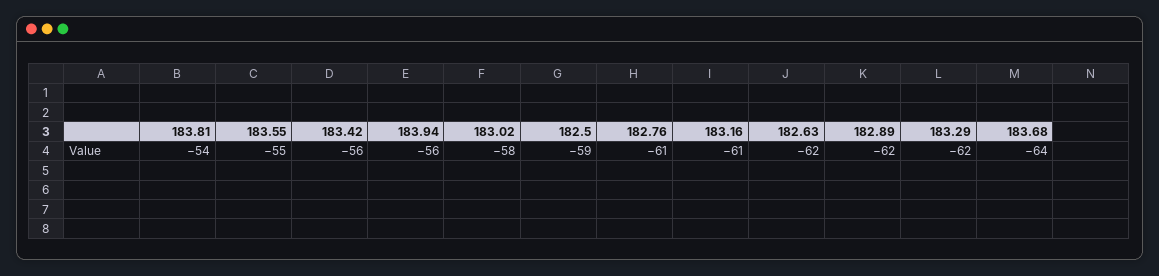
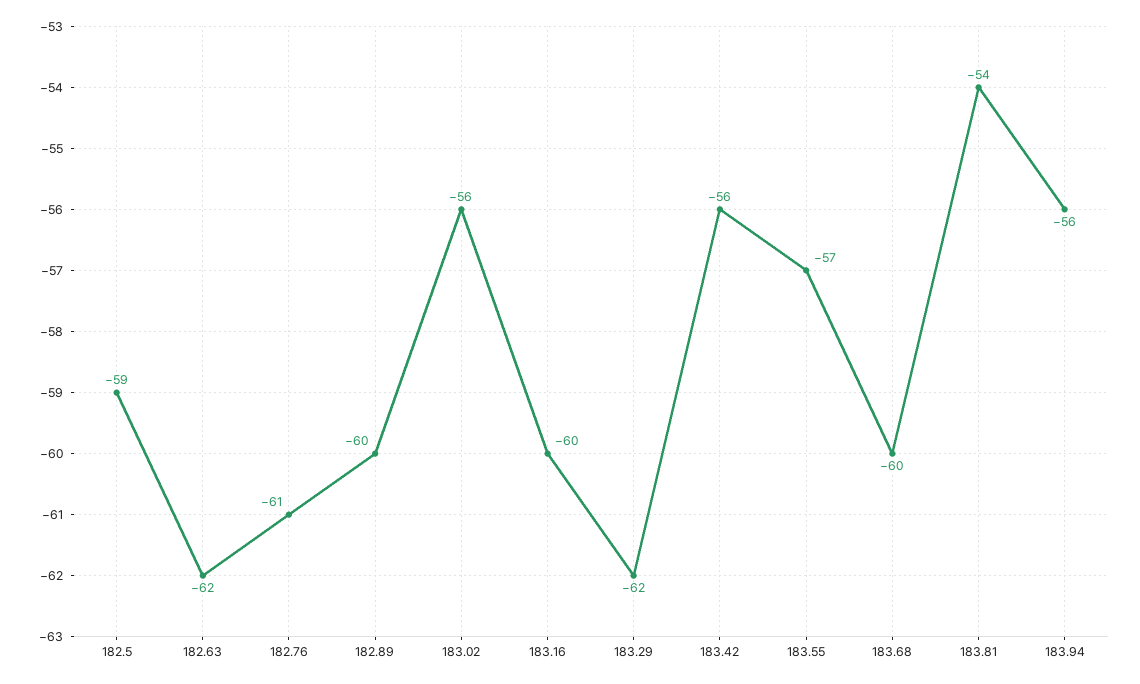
  {
    "183.81": -54,
-   "183.55": -55,
+   "183.55": -57,
    "183.42": -56,
    "183.94": -56,
-   "183.02": -58,
+   "183.02": -56,
    "182.5": -59,
    "182.76": -61,
-   "183.16": -61,
+   "183.16": -60,
    "182.63": -62,
-   "182.89": -62,
+   "182.89": -60,
    "183.29": -62,
-   "183.68": -64
+   "183.68": -60
  }

